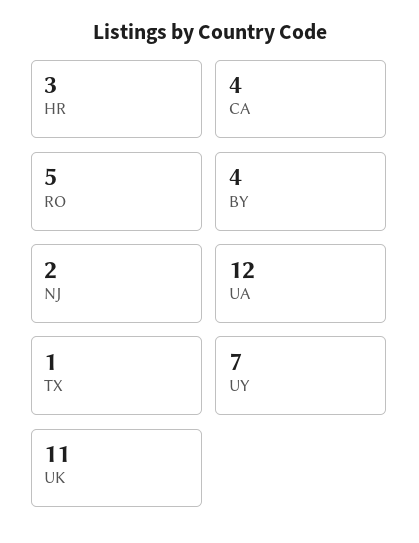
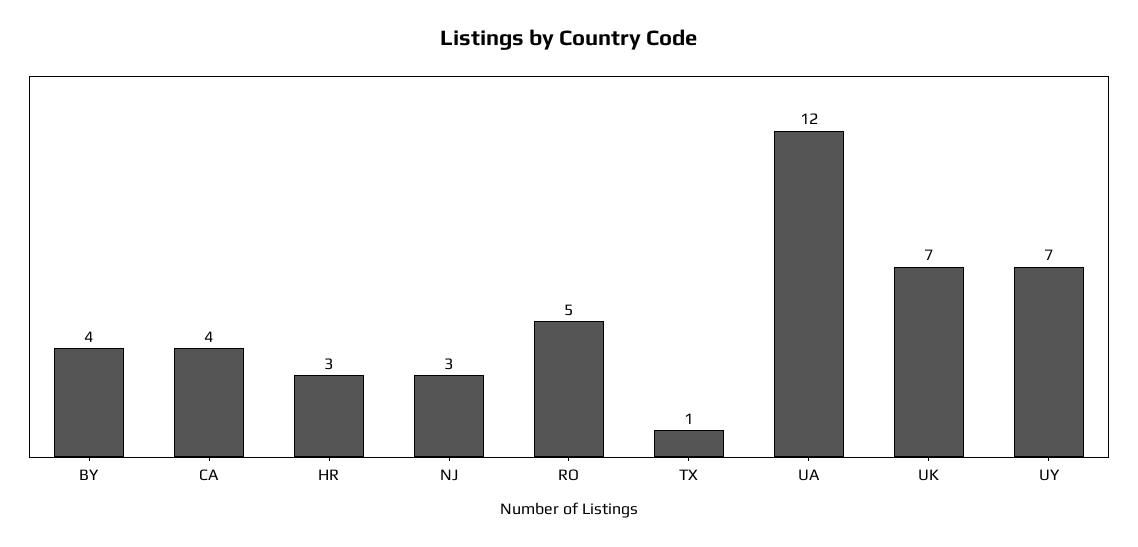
  {
    "HR": 3,
    "CA": 4,
    "RO": 5,
    "BY": 4,
-   "NJ": 2,
+   "NJ": 3,
    "UA": 12,
    "TX": 1,
    "UY": 7,
-   "UK": 11
+   "UK": 7
  }

